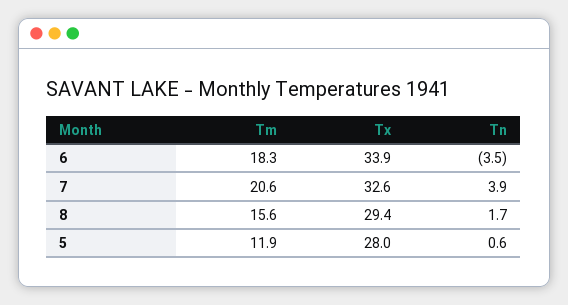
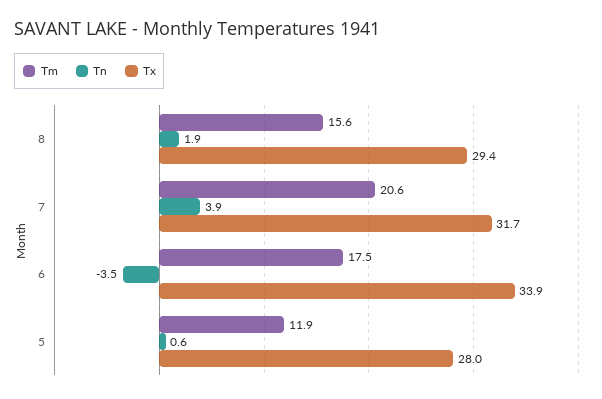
  {
    "Tm": {
-     "6": 18.3,
+     "6": 17.5,
      "7": 20.6,
      "8": 15.6,
      "5": 11.9
    },
    "Tx": {
      "6": 33.9,
-     "7": 32.6,
+     "7": 31.7,
      "8": 29.4,
      "5": 28
    },
    "Tn": {
      "6": -3.5,
      "7": 3.9,
-     "8": 1.7,
+     "8": 1.9,
      "5": 0.6
    }
  }

